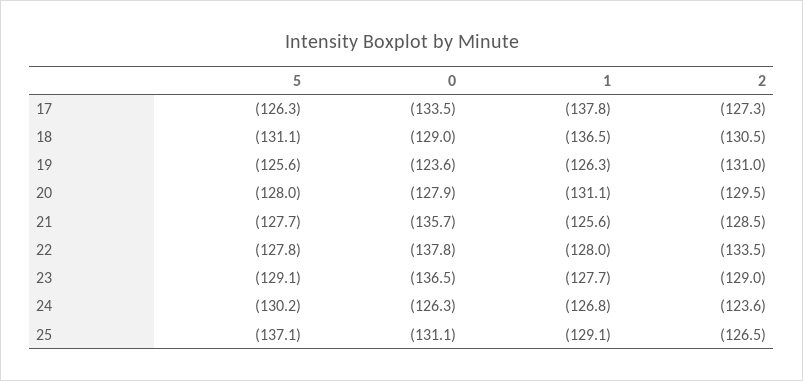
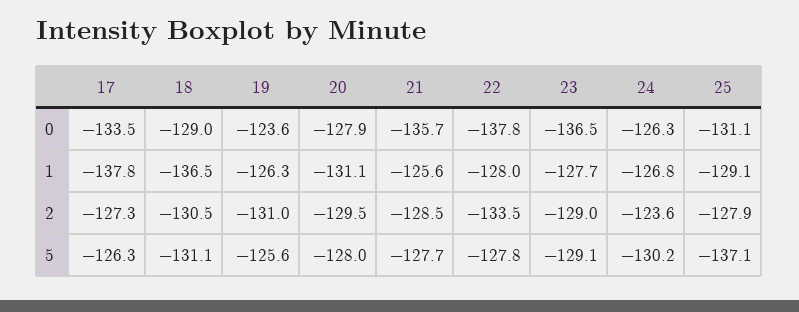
  {
    "5": {
      "17": -126.3,
      "18": -131.1,
      "19": -125.6,
      "20": -128,
      "21": -127.7,
      "22": -127.8,
      "23": -129.1,
      "24": -130.2,
      "25": -137.1
    },
    "0": {
      "17": -133.5,
      "18": -129,
      "19": -123.6,
      "20": -127.9,
      "21": -135.7,
      "22": -137.8,
      "23": -136.5,
      "24": -126.3,
      "25": -131.1
    },
    "1": {
      "17": -137.8,
      "18": -136.5,
      "19": -126.3,
      "20": -131.1,
      "21": -125.6,
      "22": -128,
      "23": -127.7,
      "24": -126.8,
      "25": -129.1
    },
    "2": {
      "17": -127.3,
      "18": -130.5,
      "19": -131,
      "20": -129.5,
      "21": -128.5,
      "22": -133.5,
      "23": -129,
      "24": -123.6,
-     "25": -126.5
+     "25": -127.9
    }
  }

